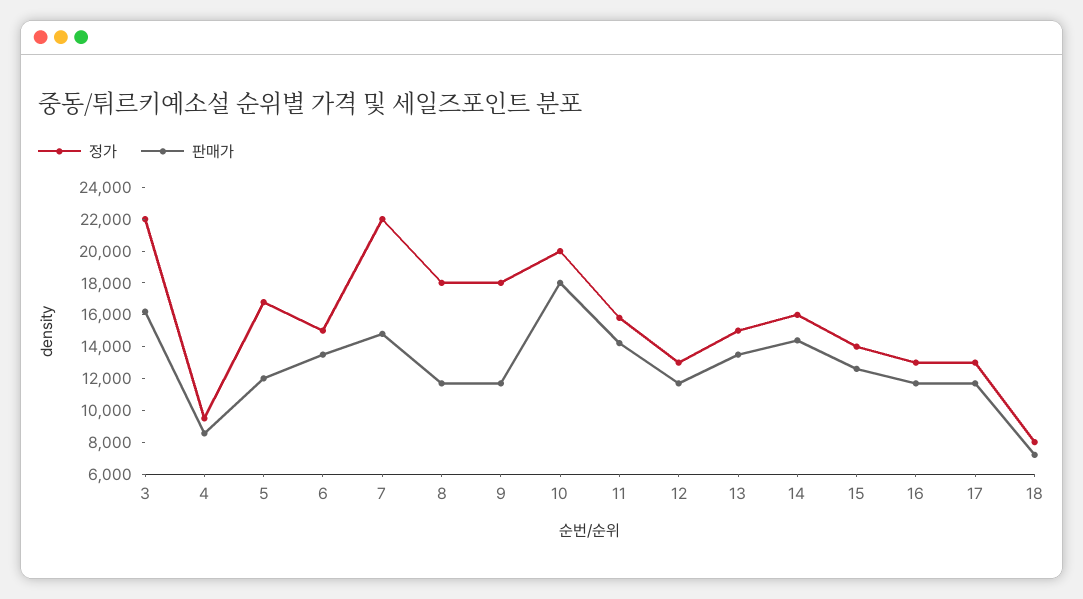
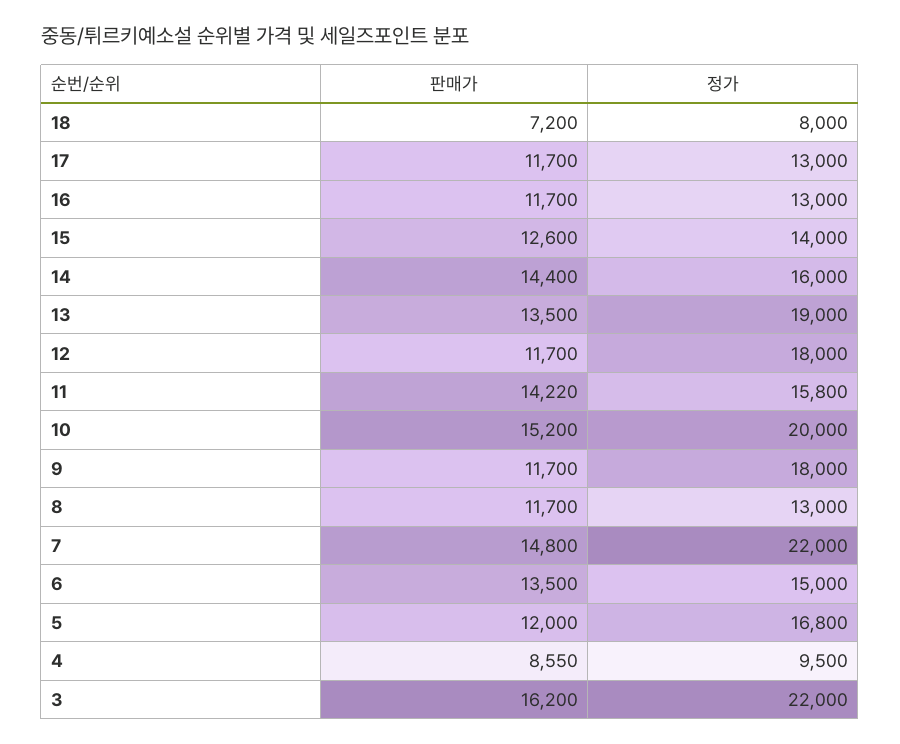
  {
    "정가": {
      "3": 22000,
      "4": 9500,
      "5": 16800,
      "6": 15000,
      "7": 22000,
-     "8": 18000,
+     "8": 13000,
      "9": 18000,
      "10": 20000,
      "11": 15800,
-     "12": 13000,
+     "12": 18000,
-     "13": 15000,
+     "13": 19000,
      "14": 16000,
      "15": 14000,
      "16": 13000,
      "17": 13000,
      "18": 8000
    },
    "판매가": {
      "3": 16200,
      "4": 8550,
      "5": 12000,
      "6": 13500,
      "7": 14800,
      "8": 11700,
      "9": 11700,
-     "10": 18000,
+     "10": 15200,
      "11": 14220,
      "12": 11700,
      "13": 13500,
      "14": 14400,
      "15": 12600,
      "16": 11700,
      "17": 11700,
      "18": 7200
    }
  }

